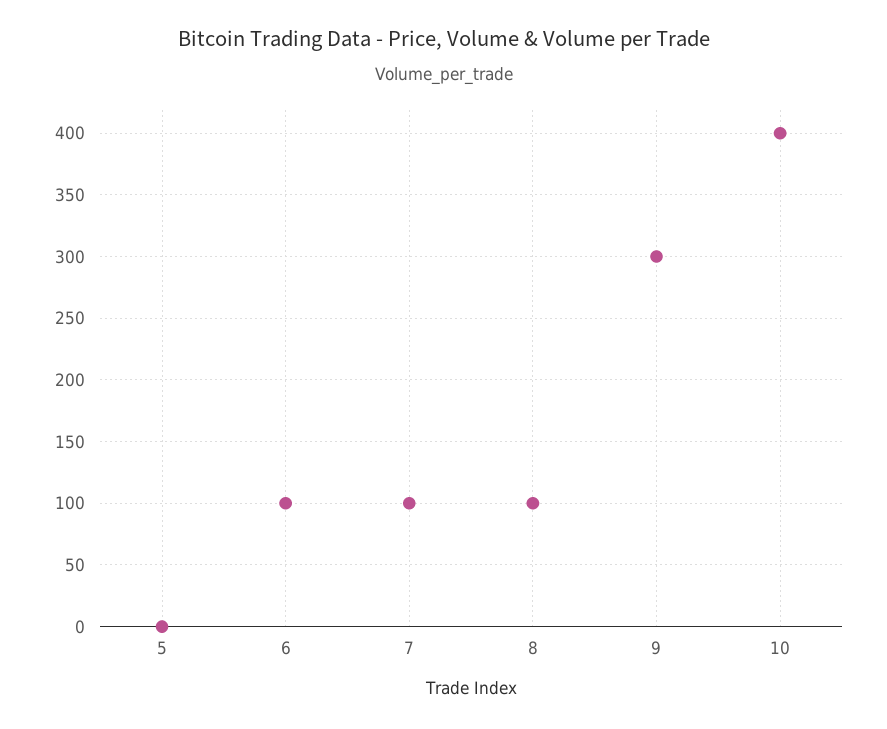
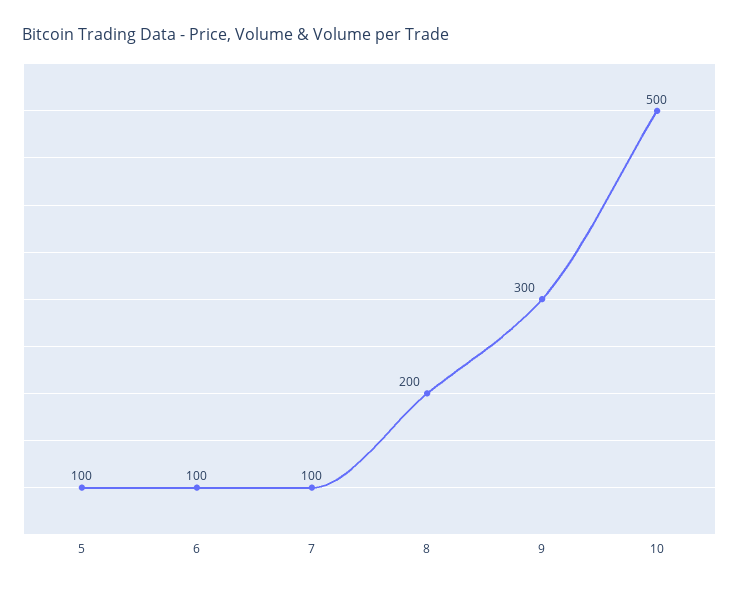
  {
-   "5": 0,
+   "5": 100,
    "6": 100,
    "7": 100,
-   "8": 100,
+   "8": 200,
    "9": 300,
-   "10": 400
+   "10": 500
  }

